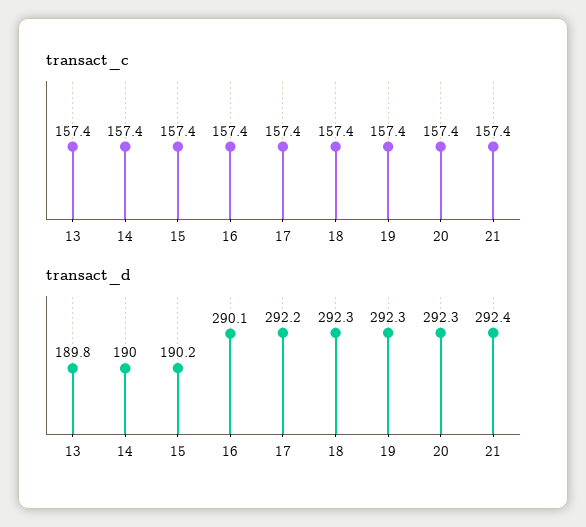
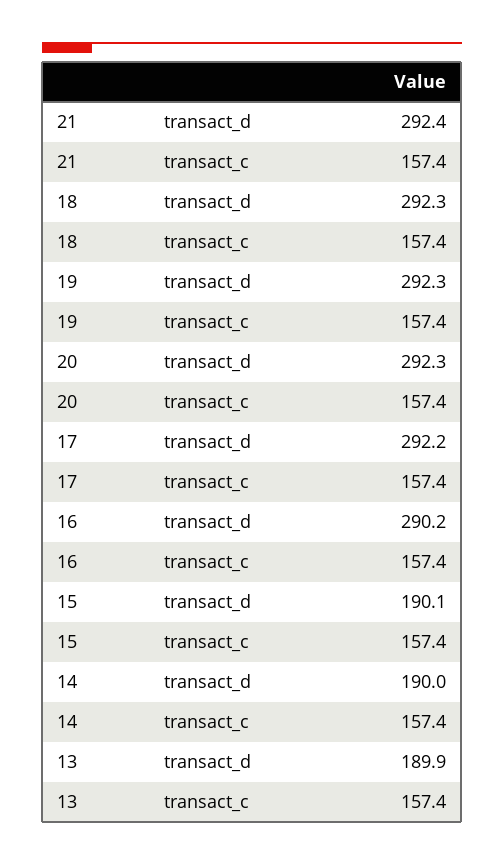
  {
    "transact_c": {
      "13": 157.4,
      "14": 157.4,
      "15": 157.4,
      "16": 157.4,
      "17": 157.4,
      "18": 157.4,
      "19": 157.4,
      "20": 157.4,
      "21": 157.4
    },
    "transact_d": {
-     "13": 189.8,
+     "13": 189.9,
      "14": 190,
-     "15": 190.2,
+     "15": 190.1,
-     "16": 290.1,
+     "16": 290.2,
      "17": 292.2,
      "18": 292.3,
      "19": 292.3,
      "20": 292.3,
      "21": 292.4
    }
  }

